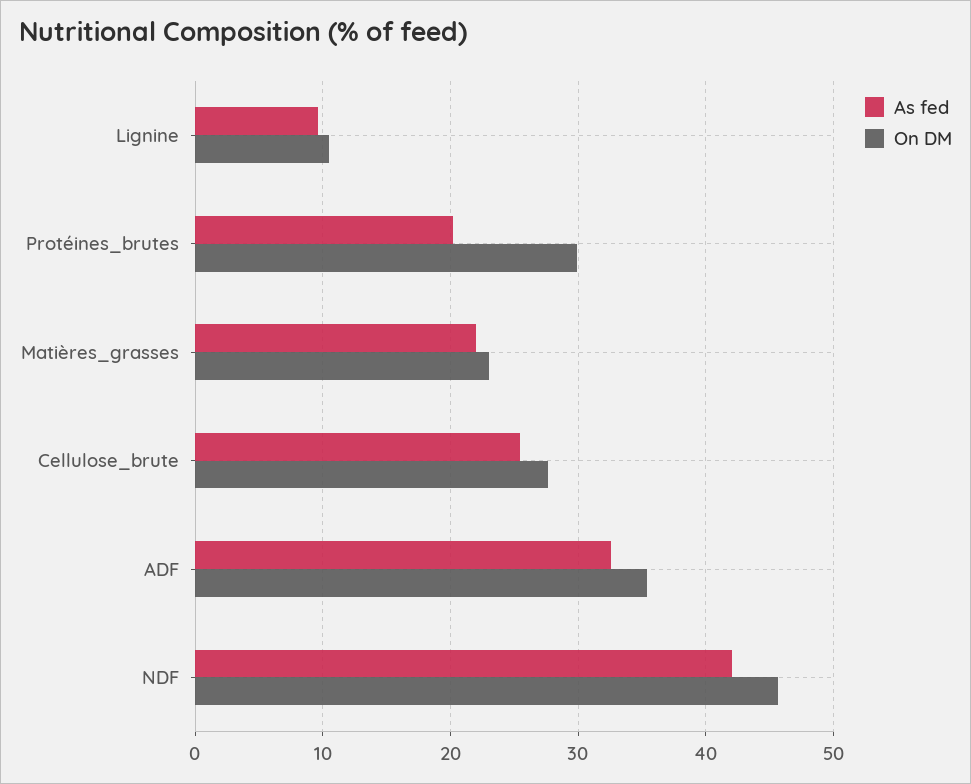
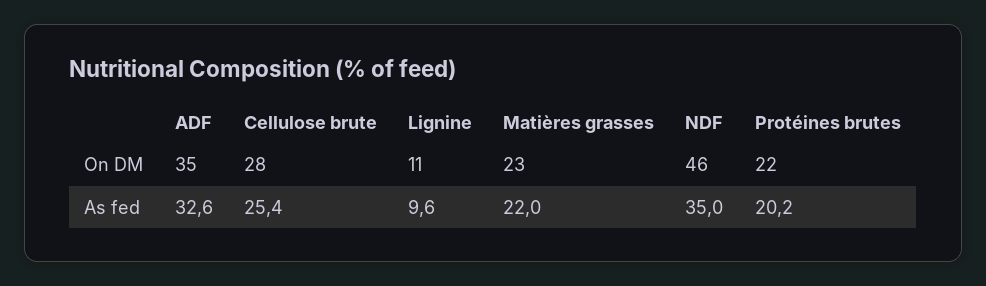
  {
    "As fed": {
      "Lignine": 9.6,
      "Protéines_brutes": 20.2,
      "Matières_grasses": 22,
      "Cellulose_brute": 25.4,
      "ADF": 32.6,
-     "NDF": 42
+     "NDF": 35
    },
    "On DM": {
      "Lignine": 11,
-     "Protéines_brutes": 30,
+     "Protéines_brutes": 22,
      "Matières_grasses": 23,
      "Cellulose_brute": 28,
      "ADF": 35,
      "NDF": 46
    }
  }

